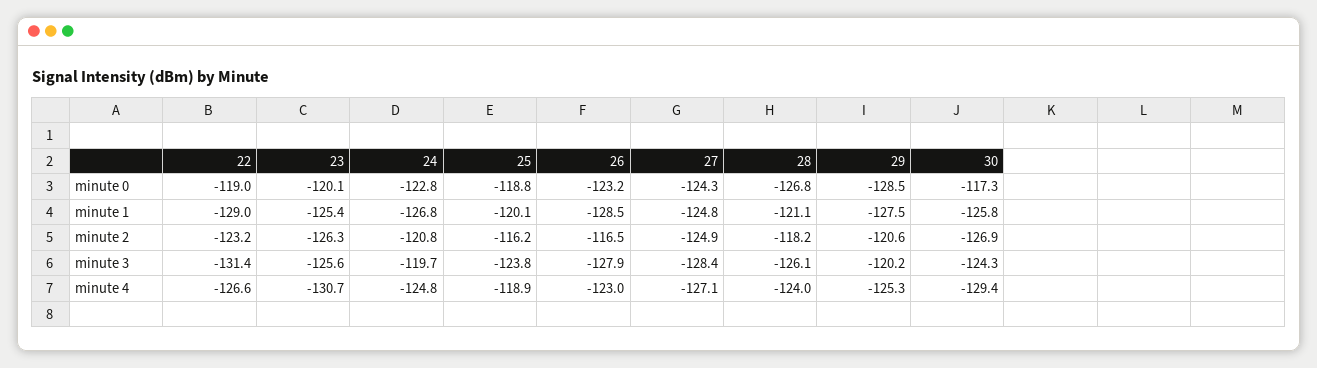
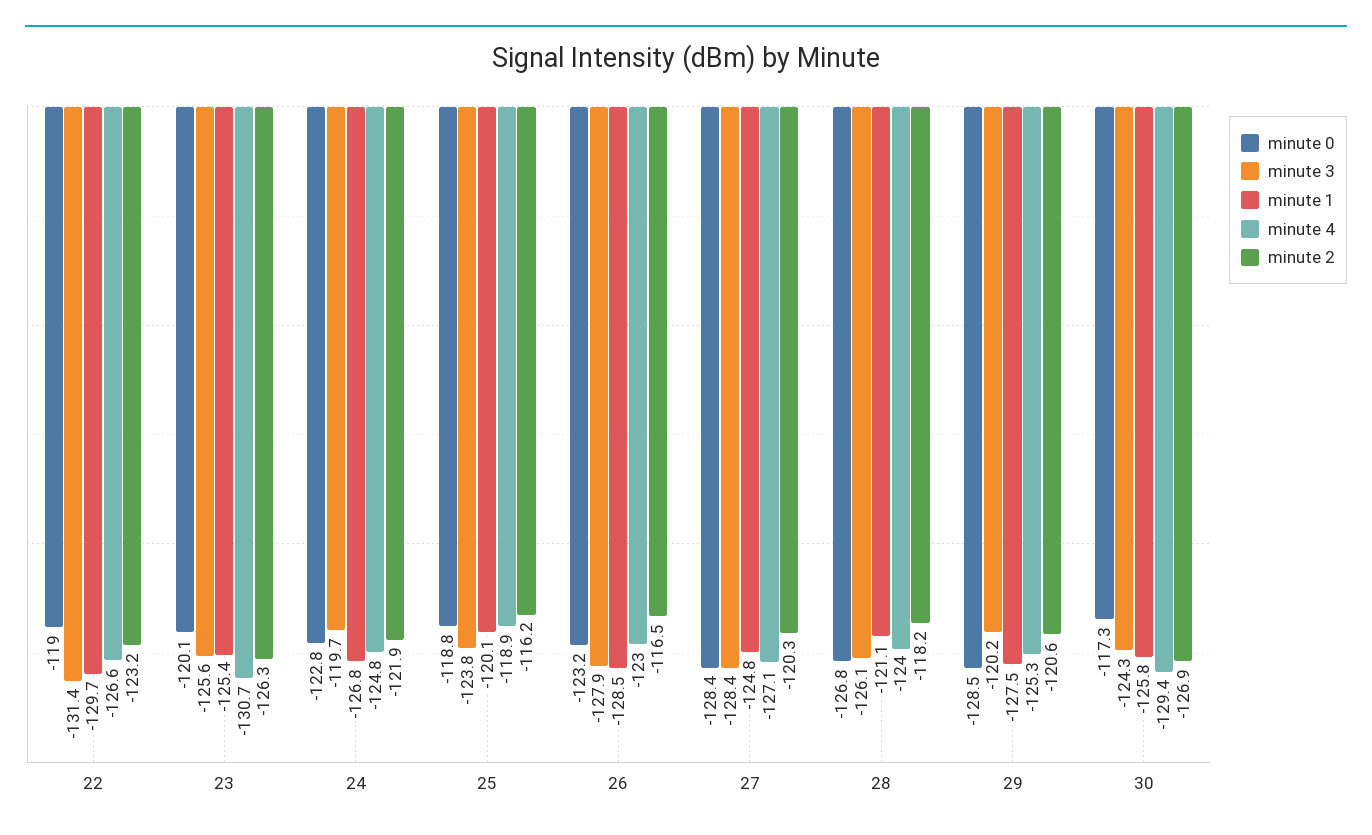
  {
    "minute 0": {
      "22": -119,
      "23": -120.1,
      "24": -122.8,
      "25": -118.8,
      "26": -123.2,
-     "27": -124.3,
+     "27": -128.4,
      "28": -126.8,
      "29": -128.5,
      "30": -117.3
    },
    "minute 1": {
-     "22": -129,
+     "22": -129.7,
      "23": -125.4,
      "24": -126.8,
      "25": -120.1,
      "26": -128.5,
      "27": -124.8,
      "28": -121.1,
      "29": -127.5,
      "30": -125.8
    },
    "minute 2": {
      "22": -123.2,
      "23": -126.3,
-     "24": -120.8,
+     "24": -121.9,
      "25": -116.2,
      "26": -116.5,
-     "27": -124.9,
+     "27": -120.3,
      "28": -118.2,
      "29": -120.6,
      "30": -126.9
    },
    "minute 3": {
      "22": -131.4,
      "23": -125.6,
      "24": -119.7,
      "25": -123.8,
      "26": -127.9,
      "27": -128.4,
      "28": -126.1,
      "29": -120.2,
      "30": -124.3
    },
    "minute 4": {
      "22": -126.6,
      "23": -130.7,
      "24": -124.8,
      "25": -118.9,
      "26": -123,
      "27": -127.1,
      "28": -124,
      "29": -125.3,
      "30": -129.4
    }
  }

